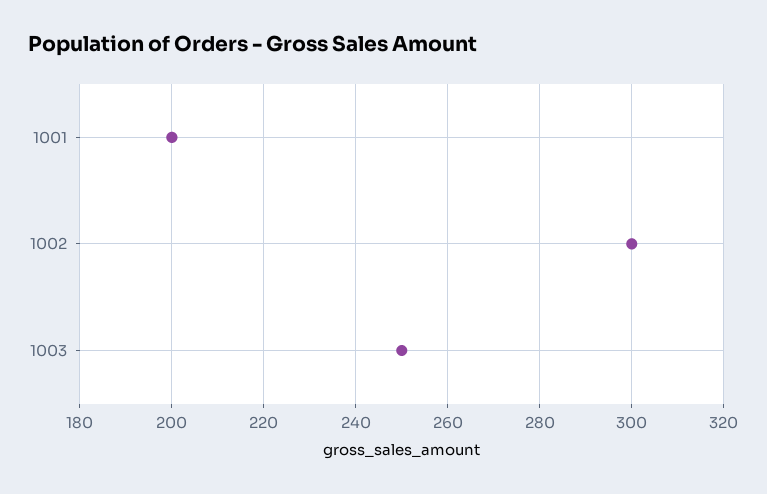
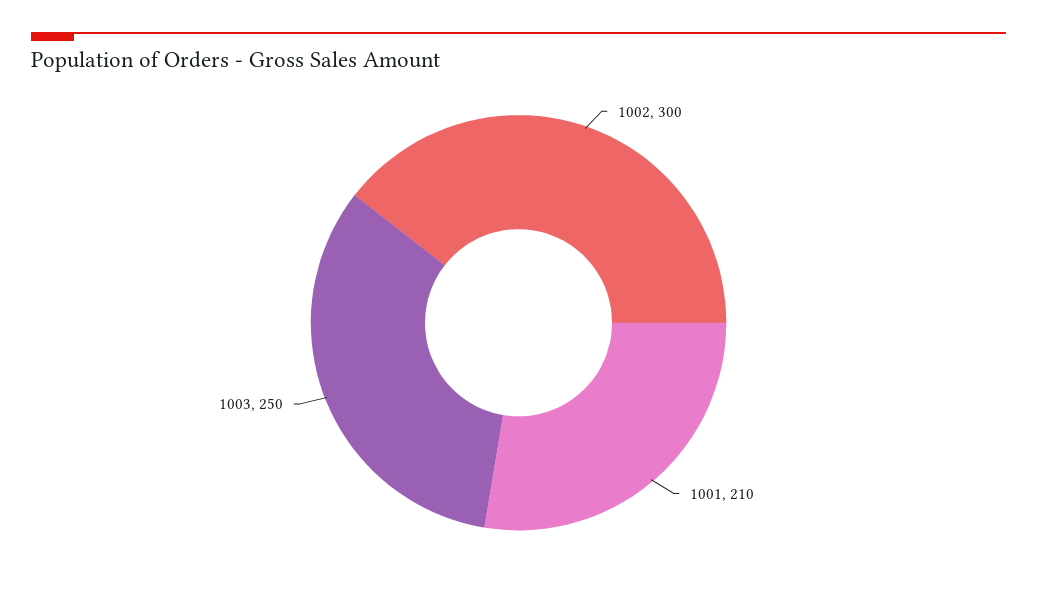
  {
-   "1001": 200,
+   "1001": 210,
    "1002": 300,
    "1003": 250
  }

